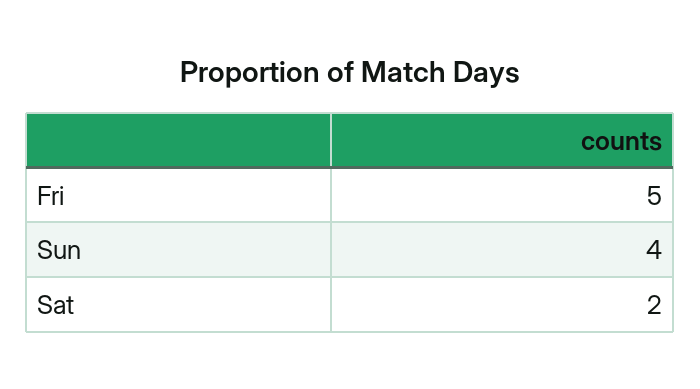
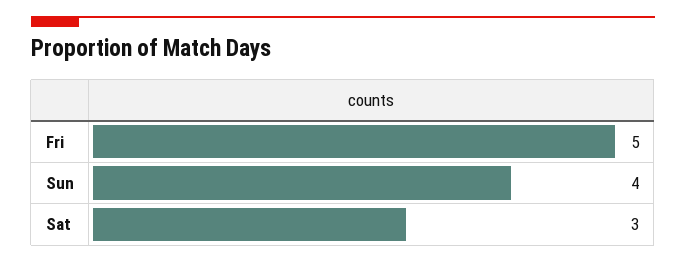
  {
    "Fri": 5,
    "Sun": 4,
-   "Sat": 2
+   "Sat": 3
  }

